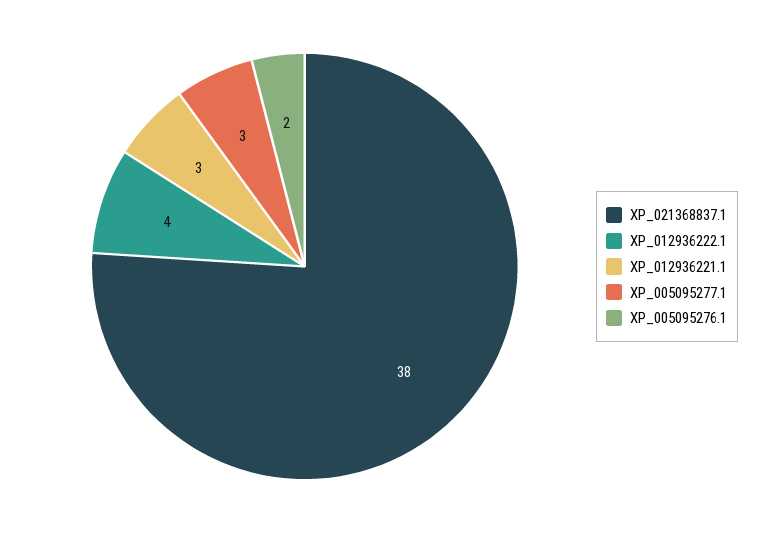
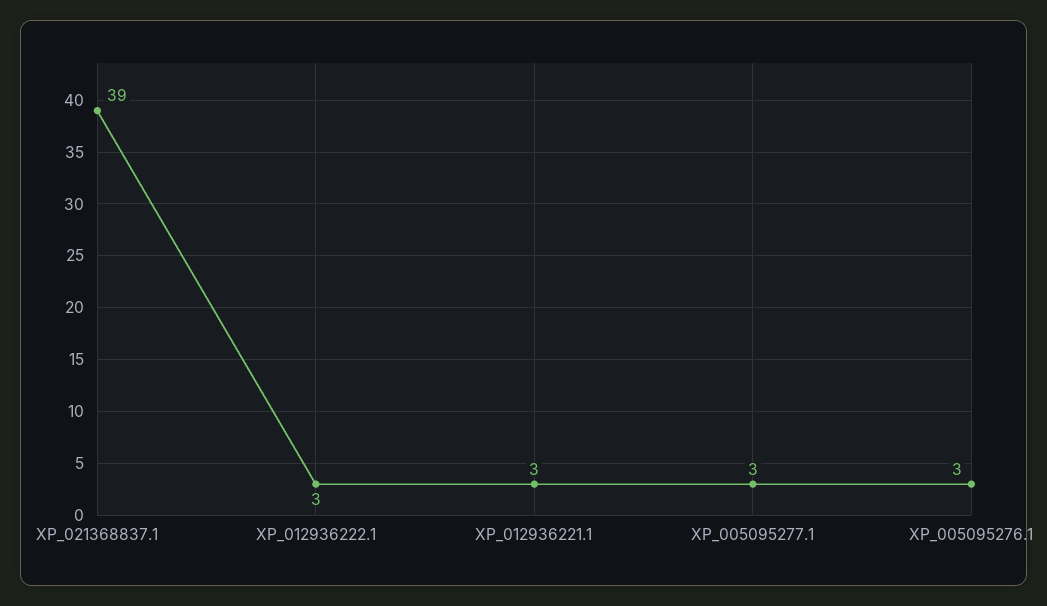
  {
-   "XP_021368837.1": 38,
+   "XP_021368837.1": 39,
-   "XP_012936222.1": 4,
+   "XP_012936222.1": 3,
    "XP_012936221.1": 3,
    "XP_005095277.1": 3,
-   "XP_005095276.1": 2
+   "XP_005095276.1": 3
  }

